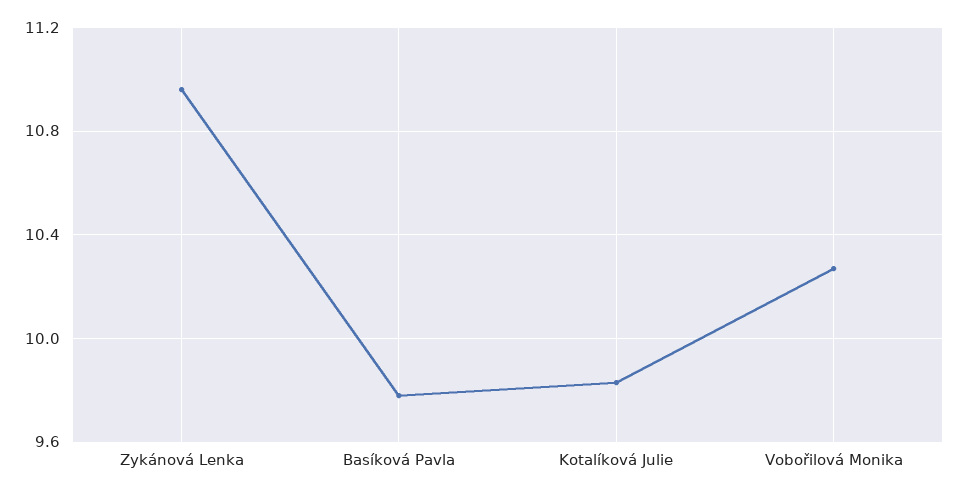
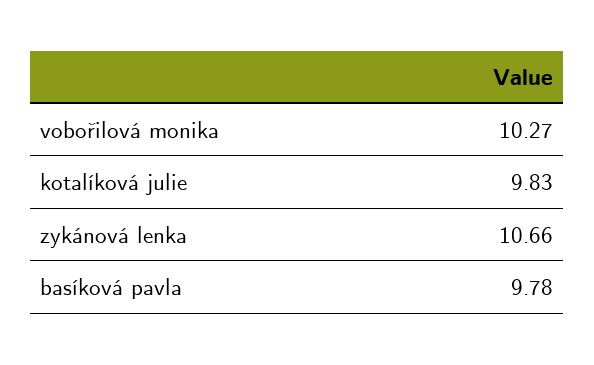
  {
-   "Zykánová Lenka": 10.95,
+   "Zykánová Lenka": 10.66,
    "Basíková Pavla": 9.78,
    "Kotalíková Julie": 9.83,
    "Vobořilová Monika": 10.27
  }

